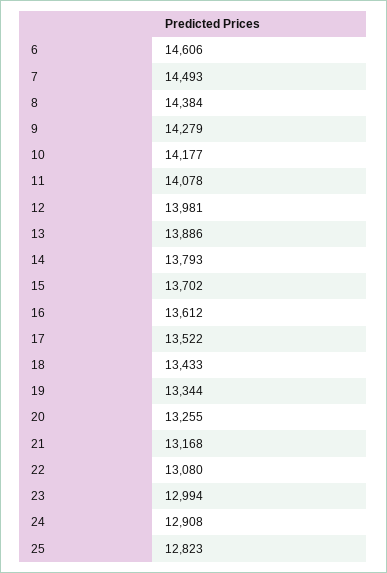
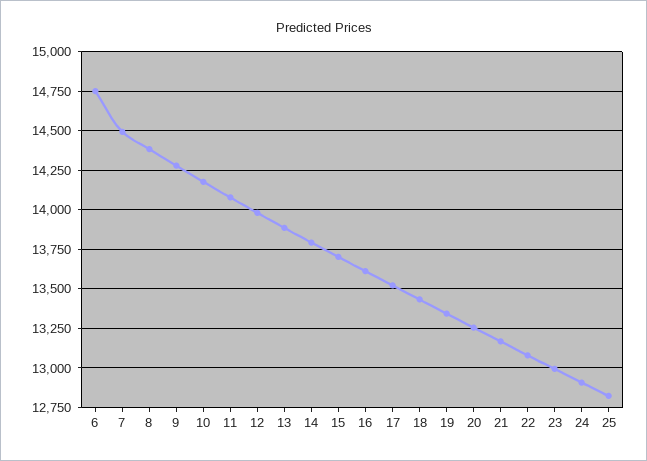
  {
-   "6": 14606,
+   "6": 14750,
    "7": 14493,
    "8": 14384,
    "9": 14279,
    "10": 14177,
    "11": 14078,
    "12": 13981,
    "13": 13886,
    "14": 13793,
    "15": 13702,
    "16": 13612,
    "17": 13522,
    "18": 13433,
    "19": 13344,
    "20": 13255,
    "21": 13168,
    "22": 13080,
    "23": 12994,
    "24": 12908,
    "25": 12823
  }

